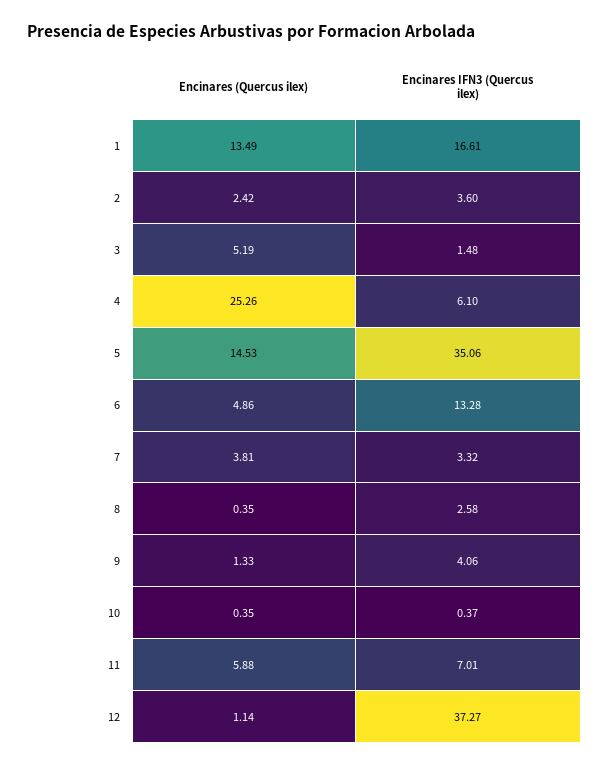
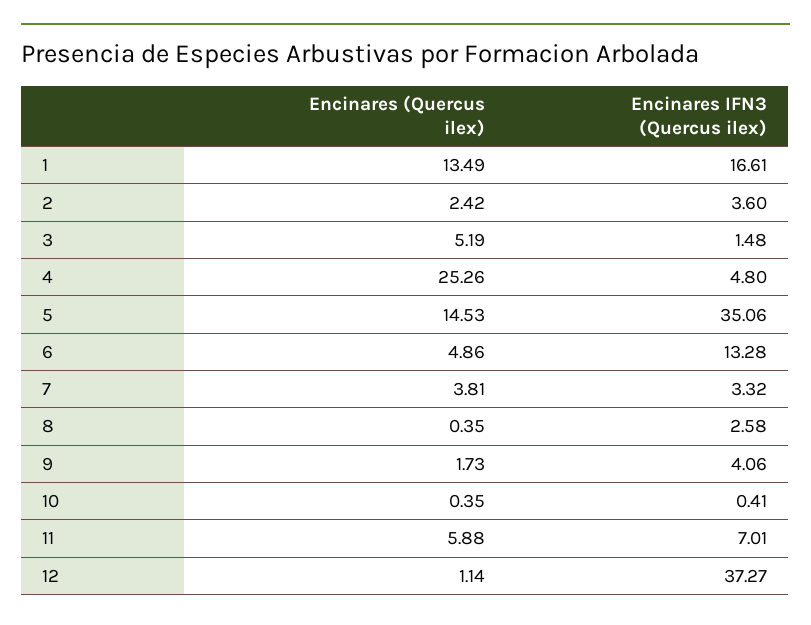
  {
    "Encinares (Quercus ilex)": {
      "1": 13.49,
      "2": 2.42,
      "3": 5.19,
      "4": 25.26,
      "5": 14.53,
      "6": 4.86,
      "7": 3.81,
      "8": 0.35,
-     "9": 1.33,
+     "9": 1.73,
      "10": 0.35,
      "11": 5.88,
      "12": 1.14
    },
    "Encinares IFN3 (Quercus ilex)": {
      "1": 16.61,
      "2": 3.6,
      "3": 1.48,
-     "4": 6.1,
+     "4": 4.8,
      "5": 35.06,
      "6": 13.28,
      "7": 3.32,
      "8": 2.58,
      "9": 4.06,
-     "10": 0.37,
+     "10": 0.41,
      "11": 7.01,
      "12": 37.27
    }
  }

